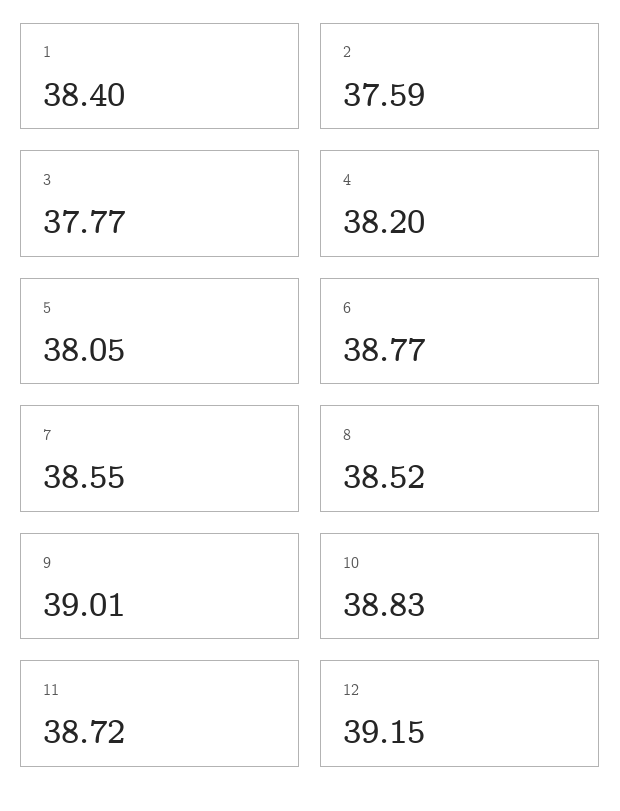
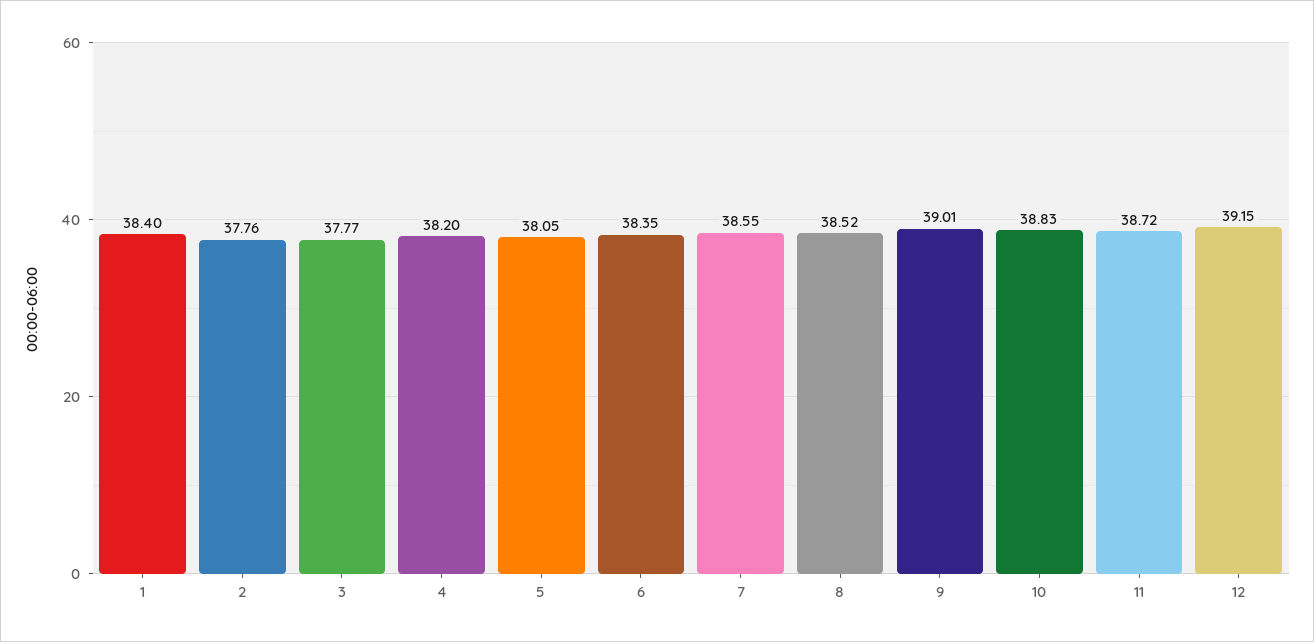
  {
    "1": 38.4,
-   "2": 37.59,
+   "2": 37.76,
    "3": 37.77,
    "4": 38.2,
    "5": 38.05,
-   "6": 38.77,
+   "6": 38.35,
    "7": 38.55,
    "8": 38.52,
    "9": 39.01,
    "10": 38.83,
    "11": 38.72,
    "12": 39.15
  }

